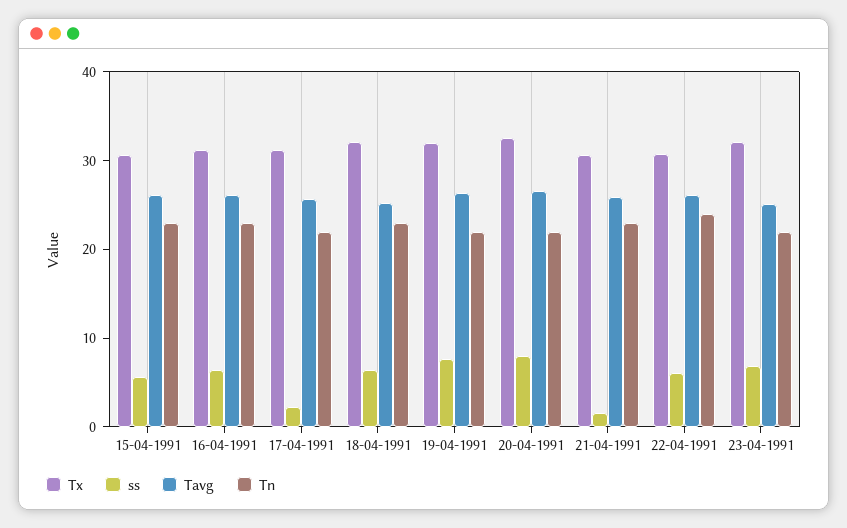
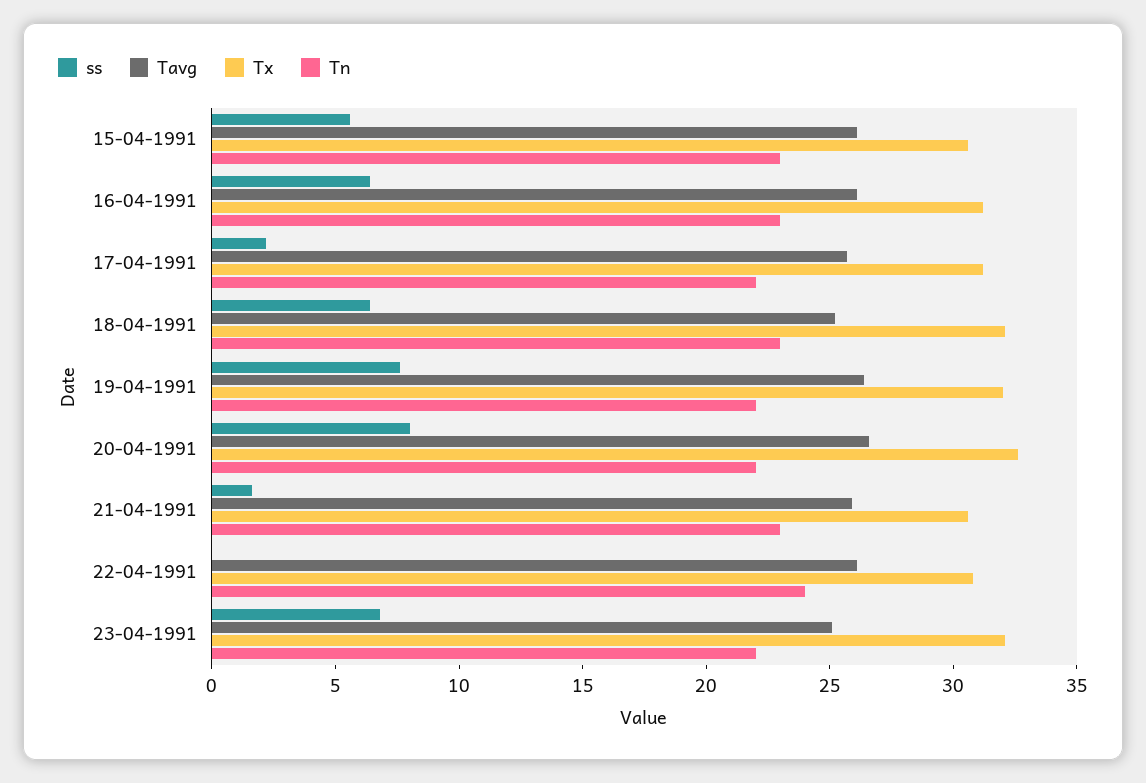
  {
    "Tx": {
      "15-04-1991": 31,
      "16-04-1991": 31,
      "17-04-1991": 31,
      "18-04-1991": 32,
      "19-04-1991": 32,
      "20-04-1991": 33,
      "21-04-1991": 31,
      "22-04-1991": 31,
      "23-04-1991": 32
    },
    "ss": {
      "15-04-1991": 6,
      "16-04-1991": 6,
      "17-04-1991": 2,
      "18-04-1991": 6,
      "19-04-1991": 8,
      "20-04-1991": 8,
      "21-04-1991": 2,
-     "22-04-1991": 6,
+     "22-04-1991": 0,
      "23-04-1991": 7
    },
    "Tavg": {
      "15-04-1991": 26,
      "16-04-1991": 26,
      "17-04-1991": 26,
      "18-04-1991": 25,
      "19-04-1991": 26,
      "20-04-1991": 27,
      "21-04-1991": 26,
      "22-04-1991": 26,
      "23-04-1991": 25
    },
    "Tn": {
      "15-04-1991": 23,
      "16-04-1991": 23,
      "17-04-1991": 22,
      "18-04-1991": 23,
      "19-04-1991": 22,
      "20-04-1991": 22,
      "21-04-1991": 23,
      "22-04-1991": 24,
      "23-04-1991": 22
    }
  }

